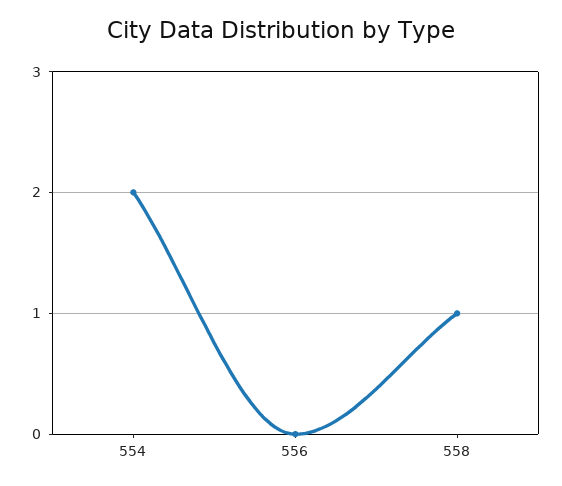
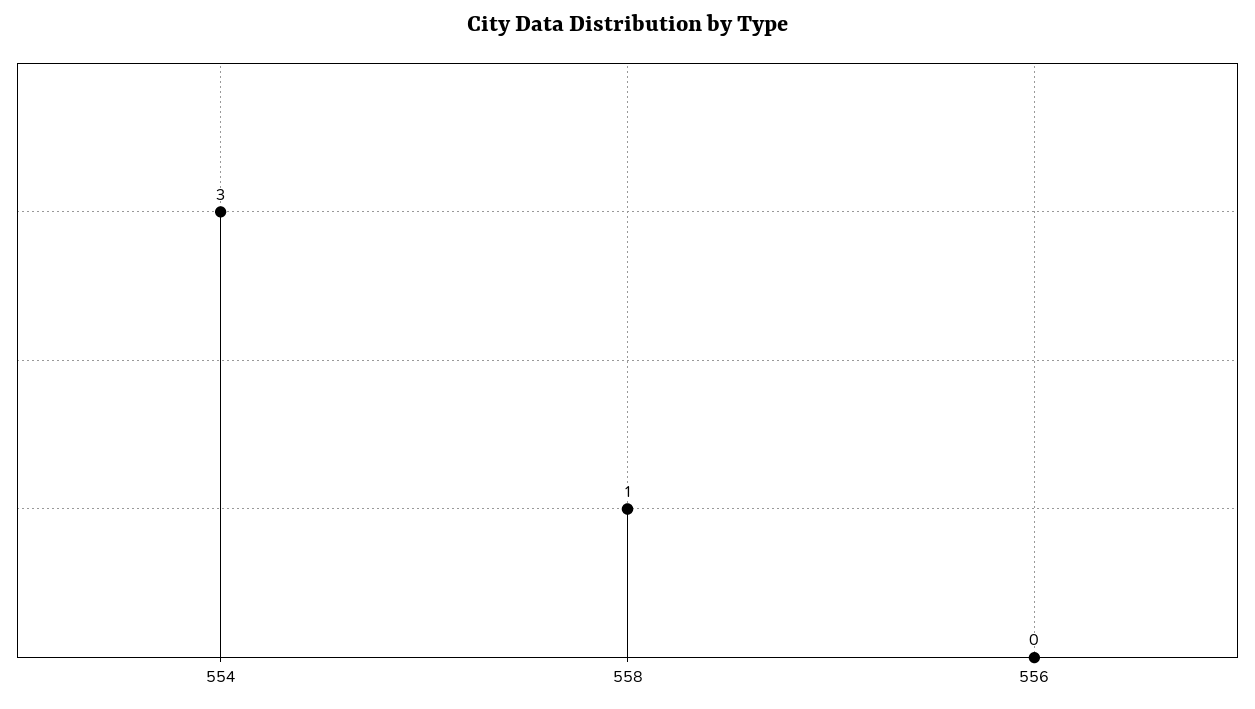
  {
-   "554": 2,
+   "554": 3,
    "556": 0,
    "558": 1
  }

